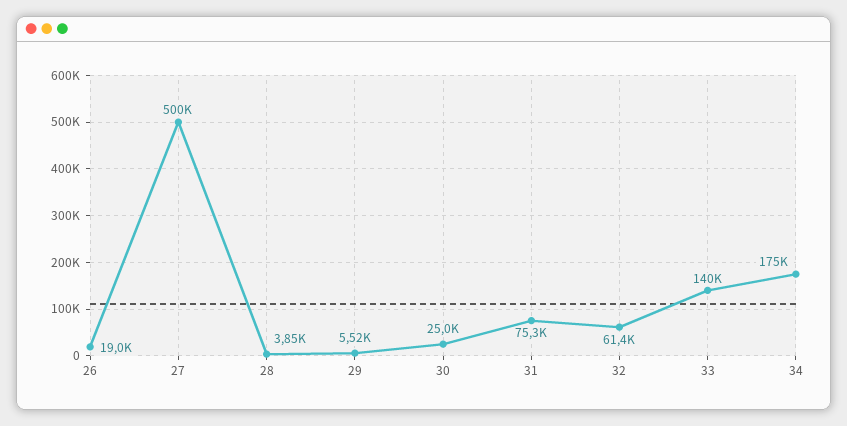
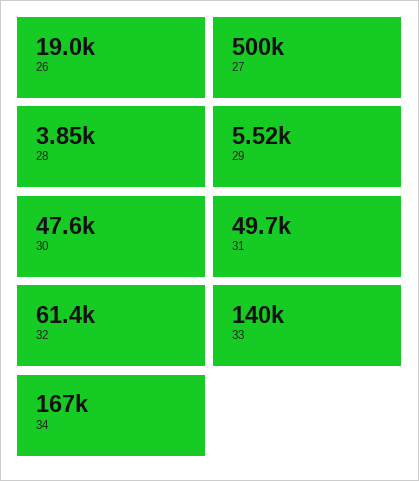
  {
    "26": 19000,
    "27": 500000,
    "28": 3850,
    "29": 5520,
-   "30": 25000,
+   "30": 47600,
-   "31": 75300,
+   "31": 49700,
    "32": 61400,
    "33": 140000,
-   "34": 175000
+   "34": 167000
  }

